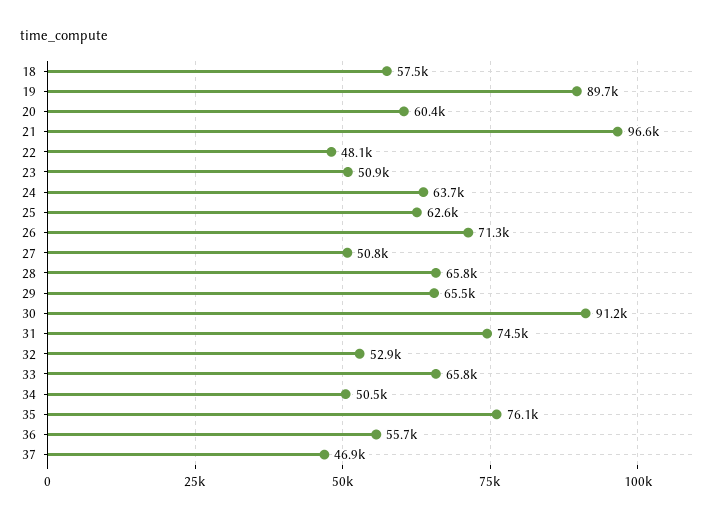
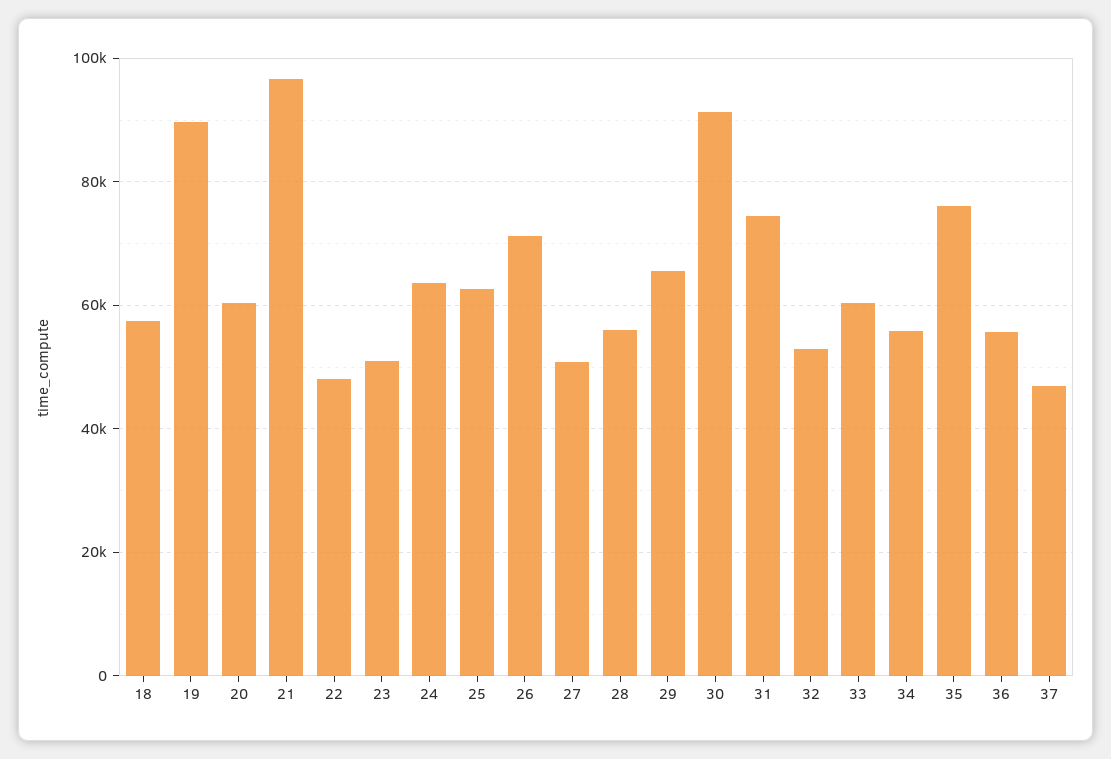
  {
    "18": 57500,
    "19": 89700,
    "20": 60400,
    "21": 96600,
    "22": 48100,
    "23": 50900,
    "24": 63700,
    "25": 62600,
    "26": 71300,
    "27": 50800,
-   "28": 65800,
+   "28": 56000,
    "29": 65500,
    "30": 91200,
    "31": 74500,
    "32": 52900,
-   "33": 65800,
+   "33": 60000,
-   "34": 50500,
+   "34": 56000,
    "35": 76100,
    "36": 55700,
    "37": 46900
  }

